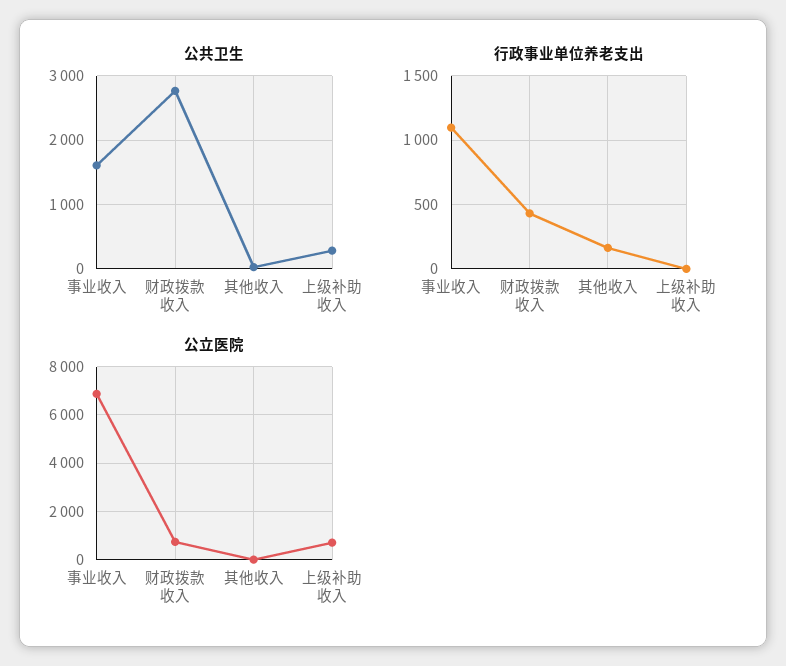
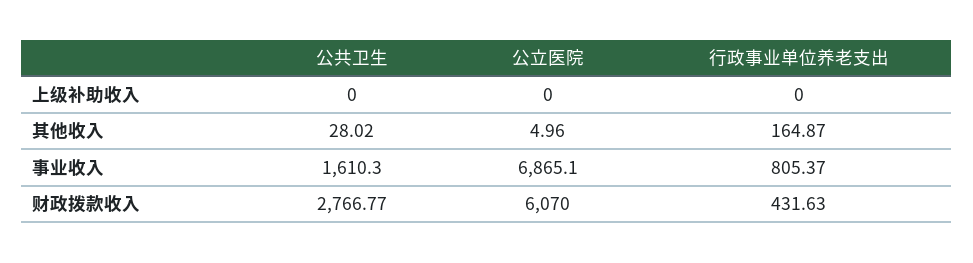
  {
    "公共卫生": {
      "事业收入": 1610.3,
      "财政拨款收入": 2766.77,
      "其他收入": 28.02,
-     "上级补助收入": 300
+     "上级补助收入": 0
    },
    "行政事业单位养老支出": {
-     "事业收入": 1100,
+     "事业收入": 805.37,
      "财政拨款收入": 431.63,
      "其他收入": 164.87,
      "上级补助收入": 0
    },
    "公立医院": {
      "事业收入": 6865.1,
-     "财政拨款收入": 750,
+     "财政拨款收入": 6070,
      "其他收入": 4.96,
-     "上级补助收入": 750
+     "上级补助收入": 0
    }
  }

